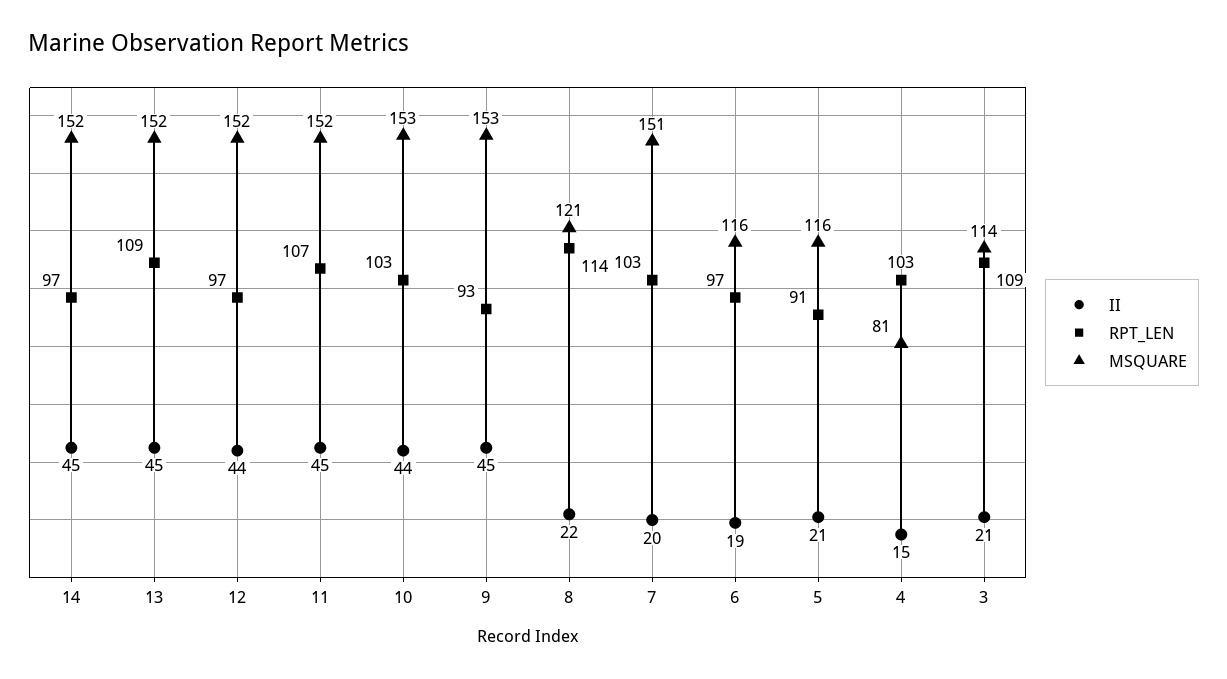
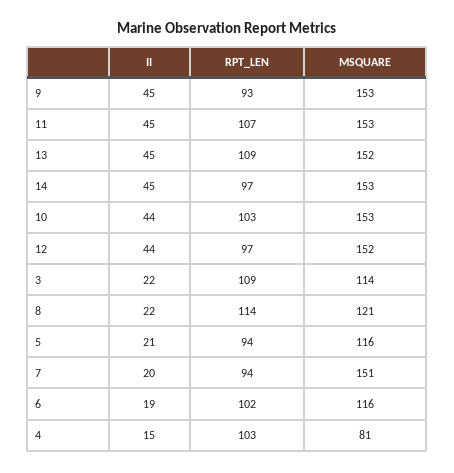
  {
    "II": {
      "14": 45,
      "13": 45,
      "12": 44,
      "11": 45,
      "10": 44,
      "9": 45,
      "8": 22,
      "7": 20,
      "6": 19,
      "5": 21,
      "4": 15,
-     "3": 21
+     "3": 22
    },
    "RPT_LEN": {
      "14": 97,
      "13": 109,
      "12": 97,
      "11": 107,
      "10": 103,
      "9": 93,
      "8": 114,
-     "7": 103,
+     "7": 94,
-     "6": 97,
+     "6": 102,
-     "5": 91,
+     "5": 94,
      "4": 103,
      "3": 109
    },
    "MSQUARE": {
-     "14": 152,
+     "14": 153,
      "13": 152,
      "12": 152,
-     "11": 152,
+     "11": 153,
      "10": 153,
      "9": 153,
      "8": 121,
      "7": 151,
      "6": 116,
      "5": 116,
      "4": 81,
      "3": 114
    }
  }

